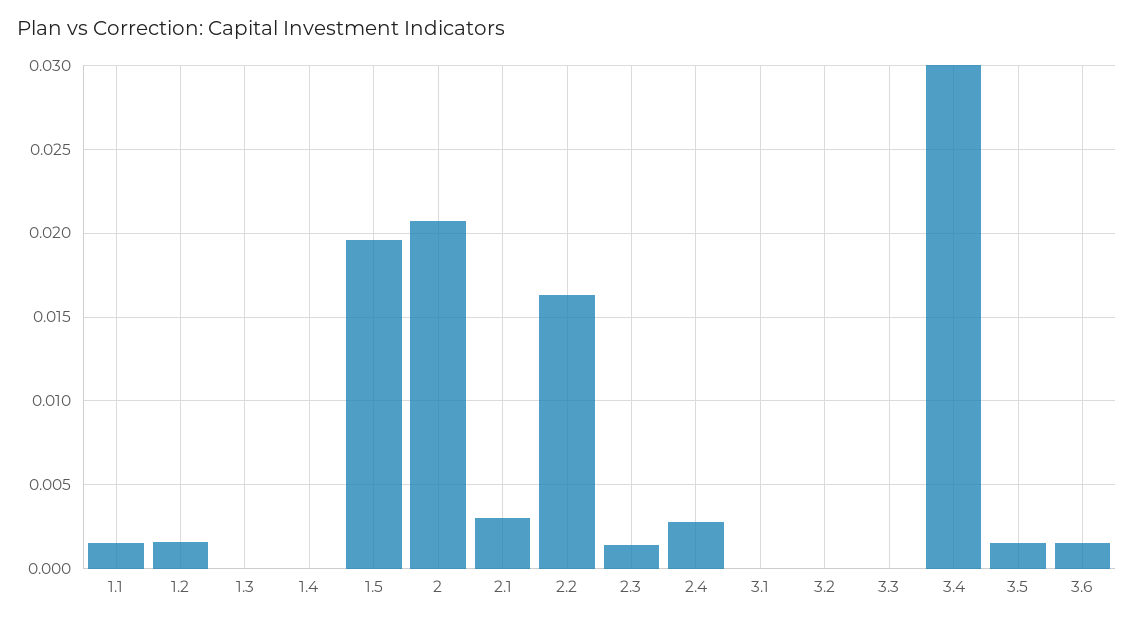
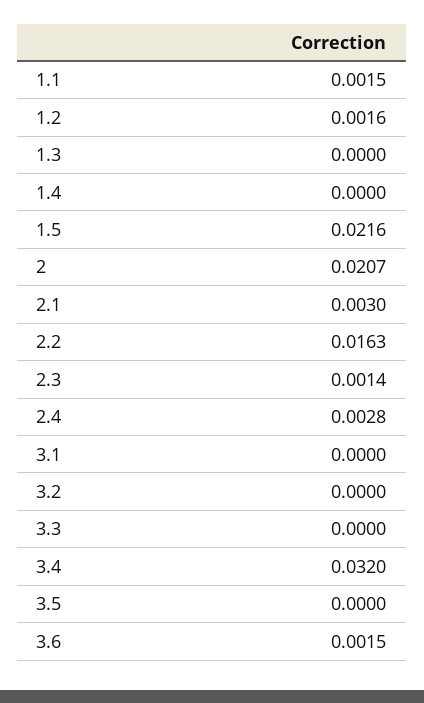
  {
    "1.1": 0.0015,
    "1.2": 0.0016,
    "1.3": 0,
    "1.4": 0,
-   "1.5": 0.0195,
+   "1.5": 0.0216,
    "2": 0.0207,
    "2.1": 0.003,
    "2.2": 0.0163,
    "2.3": 0.0014,
    "2.4": 0.0028,
    "3.1": 0,
    "3.2": 0,
    "3.3": 0,
-   "3.4": 0.03,
+   "3.4": 0.032,
-   "3.5": 0.0015,
+   "3.5": 0,
    "3.6": 0.0015
  }

